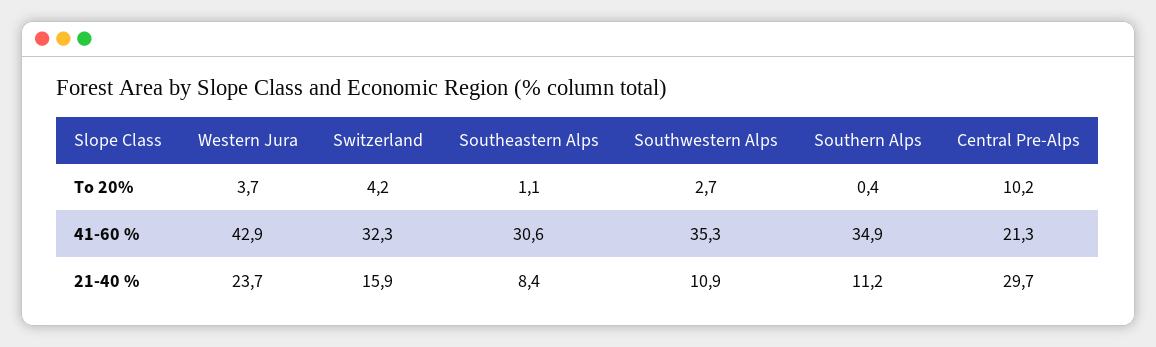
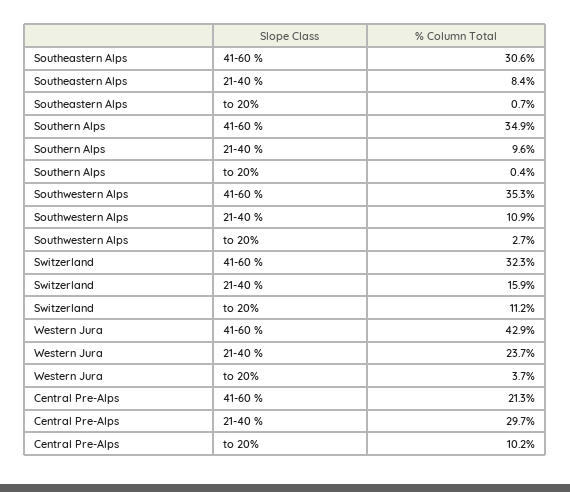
  {
    "Western Jura": {
      "To 20%": 3.7,
      "41-60 %": 42.9,
      "21-40 %": 23.7
    },
    "Switzerland": {
-     "To 20%": 4.2,
+     "To 20%": 11.2,
      "41-60 %": 32.3,
      "21-40 %": 15.9
    },
    "Southeastern Alps": {
-     "To 20%": 1.1,
+     "To 20%": 0.7,
      "41-60 %": 30.6,
      "21-40 %": 8.4
    },
    "Southwestern Alps": {
      "To 20%": 2.7,
      "41-60 %": 35.3,
      "21-40 %": 10.9
    },
    "Southern Alps": {
      "To 20%": 0.4,
      "41-60 %": 34.9,
-     "21-40 %": 11.2
+     "21-40 %": 9.6
    },
    "Central Pre-Alps": {
      "To 20%": 10.2,
      "41-60 %": 21.3,
      "21-40 %": 29.7
    }
  }

